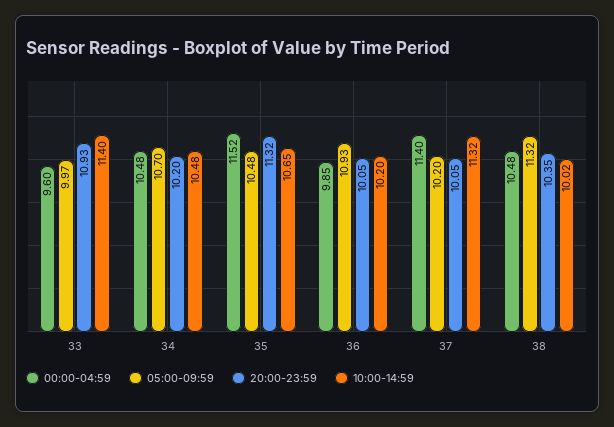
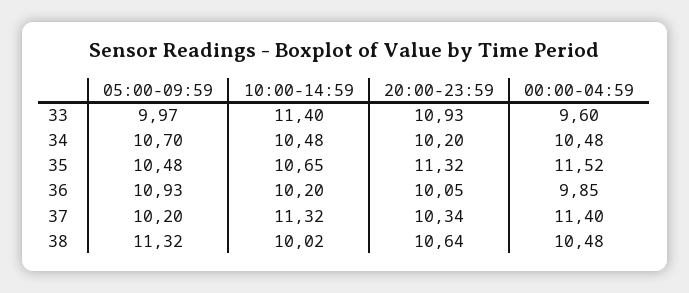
  {
    "00:00-04:59": {
      "33": 9.6,
      "34": 10.48,
      "35": 11.52,
      "36": 9.85,
      "37": 11.4,
      "38": 10.48
    },
    "05:00-09:59": {
      "33": 9.97,
      "34": 10.7,
      "35": 10.48,
      "36": 10.93,
      "37": 10.2,
      "38": 11.32
    },
    "20:00-23:59": {
      "33": 10.93,
      "34": 10.2,
      "35": 11.32,
      "36": 10.05,
-     "37": 10.05,
+     "37": 10.34,
-     "38": 10.35
+     "38": 10.64
    },
    "10:00-14:59": {
      "33": 11.4,
      "34": 10.48,
      "35": 10.65,
      "36": 10.2,
      "37": 11.32,
      "38": 10.02
    }
  }

